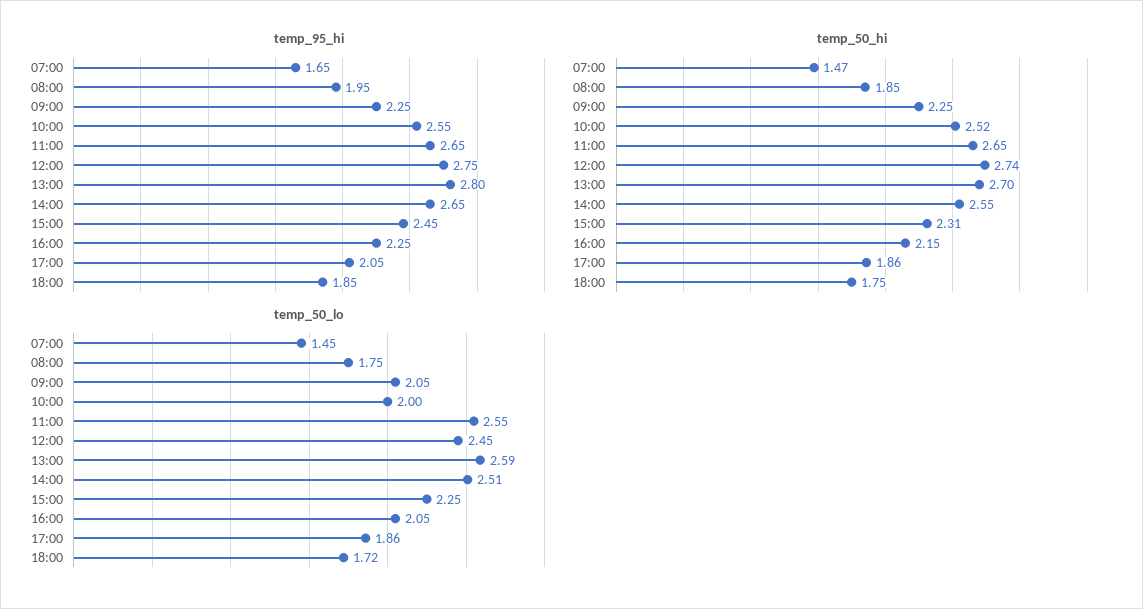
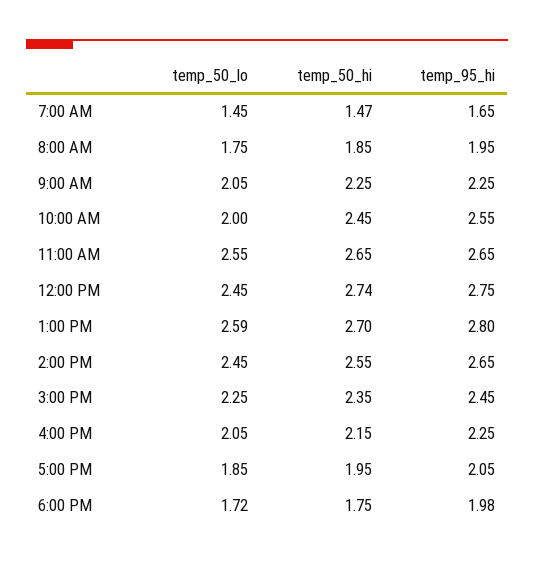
  {
    "temp_95_hi": {
      "07:00": 1.65,
      "08:00": 1.95,
      "09:00": 2.25,
      "10:00": 2.55,
      "11:00": 2.65,
      "12:00": 2.75,
      "13:00": 2.8,
      "14:00": 2.65,
      "15:00": 2.45,
      "16:00": 2.25,
      "17:00": 2.05,
-     "18:00": 1.85
+     "18:00": 1.98
    },
    "temp_50_hi": {
      "07:00": 1.47,
      "08:00": 1.85,
      "09:00": 2.25,
-     "10:00": 2.52,
+     "10:00": 2.45,
      "11:00": 2.65,
      "12:00": 2.74,
      "13:00": 2.7,
      "14:00": 2.55,
-     "15:00": 2.31,
+     "15:00": 2.35,
      "16:00": 2.15,
-     "17:00": 1.86,
+     "17:00": 1.95,
      "18:00": 1.75
    },
    "temp_50_lo": {
      "07:00": 1.45,
      "08:00": 1.75,
      "09:00": 2.05,
      "10:00": 2,
      "11:00": 2.55,
      "12:00": 2.45,
      "13:00": 2.59,
-     "14:00": 2.51,
+     "14:00": 2.45,
      "15:00": 2.25,
      "16:00": 2.05,
-     "17:00": 1.86,
+     "17:00": 1.85,
      "18:00": 1.72
    }
  }

